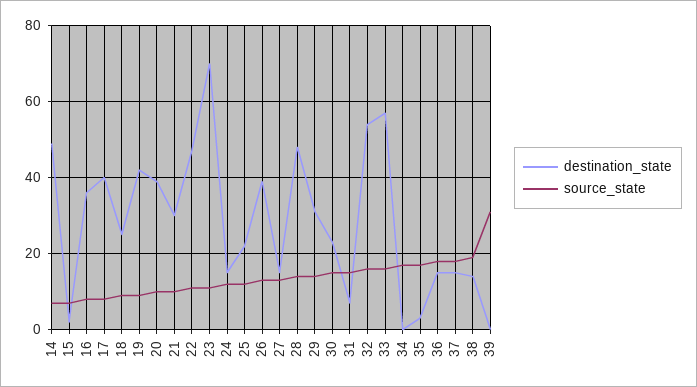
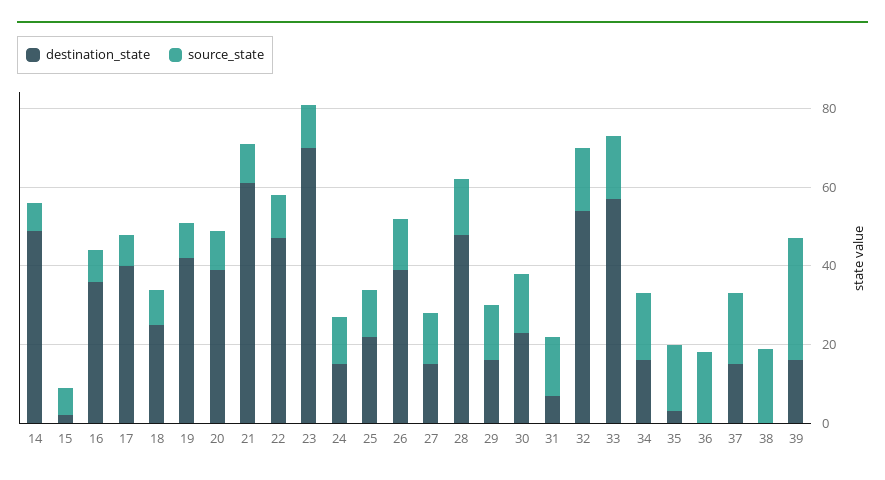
  {
    "destination_state": {
      "14": 50,
      "15": 0,
      "16": 35,
      "17": 40,
      "18": 25,
      "19": 40,
      "20": 40,
-     "21": 30,
+     "21": 60,
      "22": 45,
      "23": 70,
      "24": 15,
      "25": 20,
      "26": 40,
      "27": 15,
      "28": 50,
-     "29": 30,
+     "29": 15,
      "30": 25,
      "31": 5,
      "32": 55,
      "33": 55,
-     "34": 0,
+     "34": 15,
      "35": 5,
-     "36": 15,
+     "36": 0,
      "37": 15,
-     "38": 15,
+     "38": 0,
-     "39": 0
+     "39": 15
    },
    "source_state": {
      "14": 5,
      "15": 5,
      "16": 10,
      "17": 10,
      "18": 10,
      "19": 10,
      "20": 10,
      "21": 10,
      "22": 10,
      "23": 10,
      "24": 10,
      "25": 10,
      "26": 15,
      "27": 15,
      "28": 15,
      "29": 15,
      "30": 15,
      "31": 15,
      "32": 15,
      "33": 15,
      "34": 15,
      "35": 15,
      "36": 20,
      "37": 20,
      "38": 20,
      "39": 30
    }
  }

